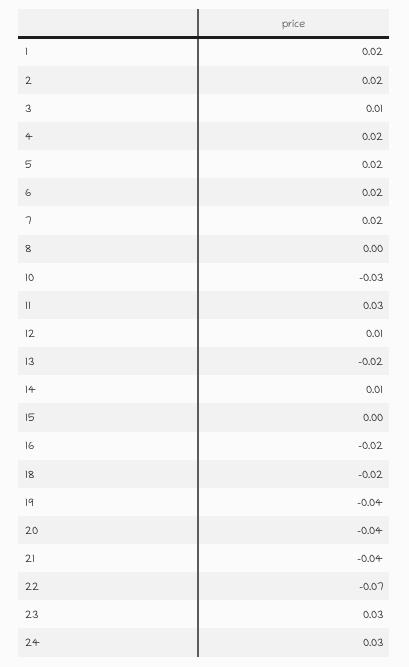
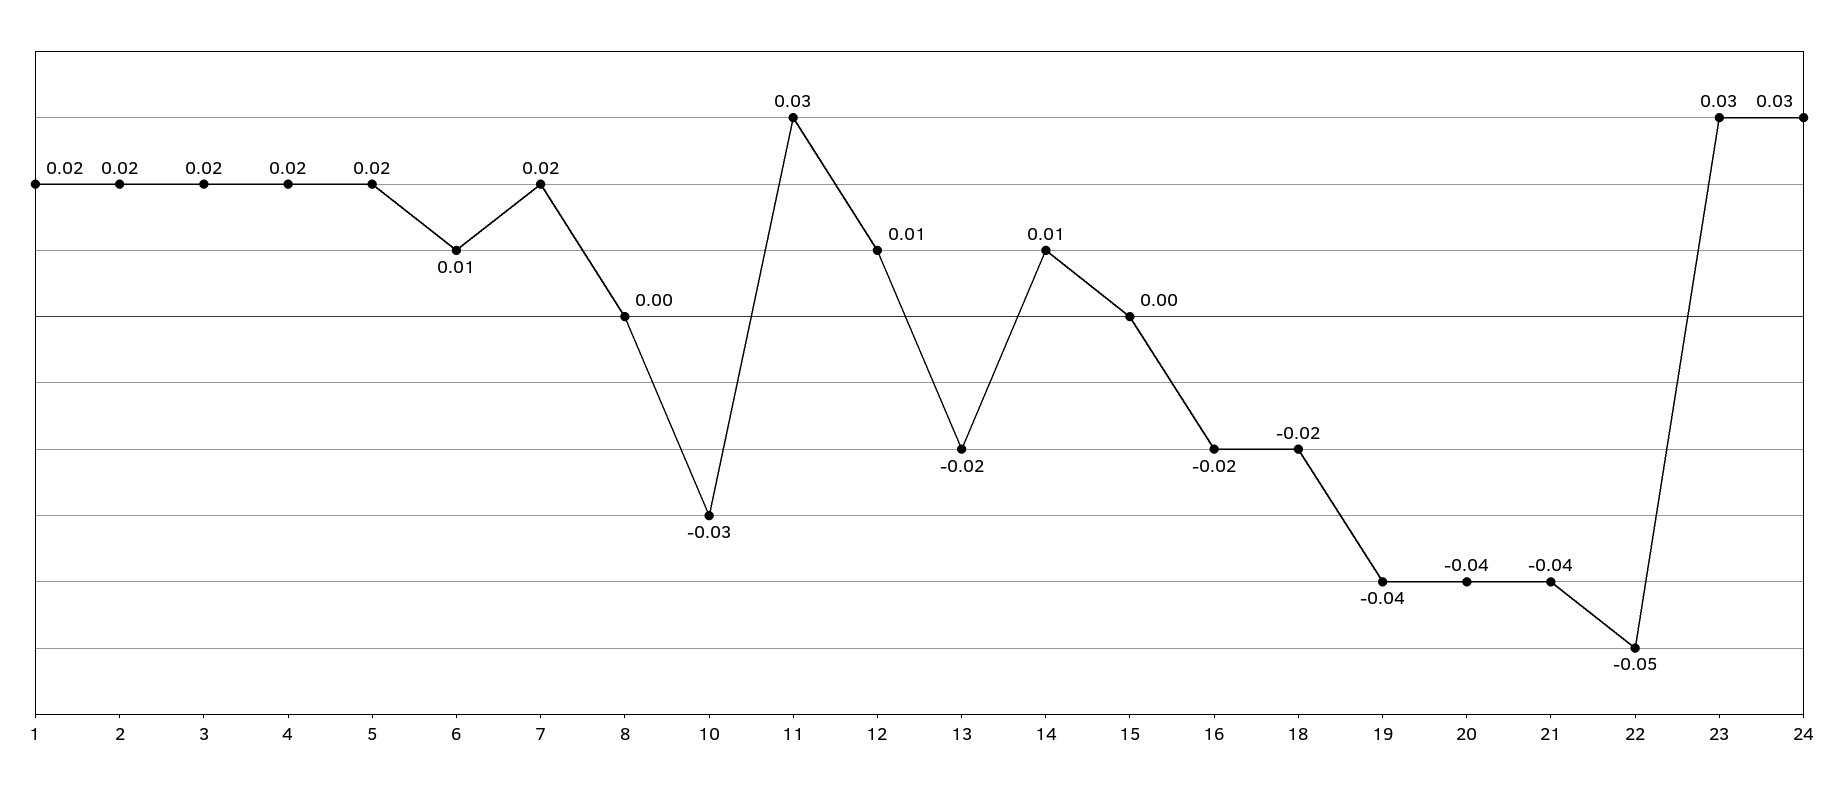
  {
    "1": 0.02,
    "2": 0.02,
-   "3": 0.01,
+   "3": 0.02,
    "4": 0.02,
    "5": 0.02,
-   "6": 0.02,
+   "6": 0.01,
    "7": 0.02,
    "8": 0,
    "10": -0.03,
    "11": 0.03,
    "12": 0.01,
    "13": -0.02,
    "14": 0.01,
    "15": 0,
    "16": -0.02,
    "18": -0.02,
    "19": -0.04,
    "20": -0.04,
    "21": -0.04,
-   "22": -0.07,
+   "22": -0.05,
    "23": 0.03,
    "24": 0.03
  }

